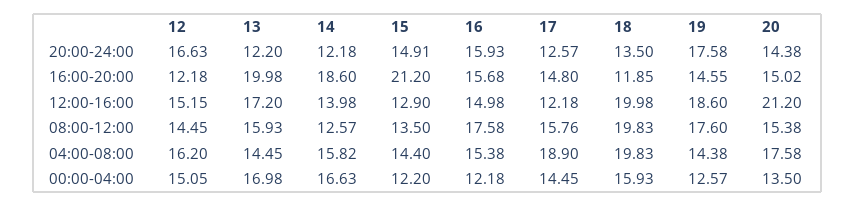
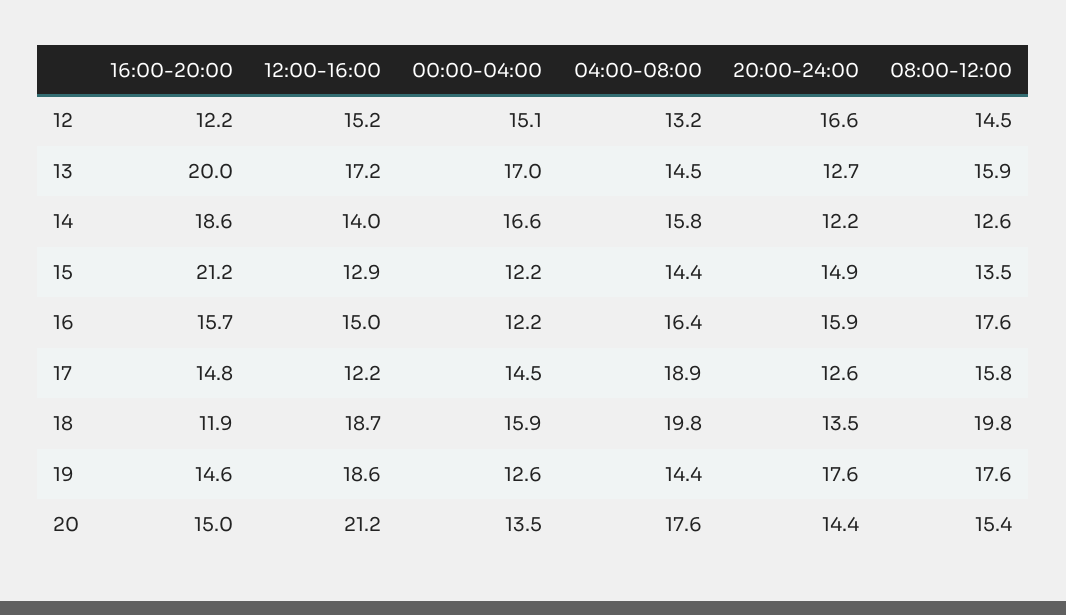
  {
    "12": {
      "20:00-24:00": 16.63,
      "16:00-20:00": 12.18,
      "12:00-16:00": 15.15,
      "08:00-12:00": 14.45,
-     "04:00-08:00": 16.2,
+     "04:00-08:00": 13.2,
      "00:00-04:00": 15.05
    },
    "13": {
-     "20:00-24:00": 12.2,
+     "20:00-24:00": 12.7,
      "16:00-20:00": 19.98,
      "12:00-16:00": 17.2,
      "08:00-12:00": 15.93,
      "04:00-08:00": 14.45,
      "00:00-04:00": 16.98
    },
    "14": {
      "20:00-24:00": 12.18,
      "16:00-20:00": 18.6,
      "12:00-16:00": 13.98,
      "08:00-12:00": 12.57,
      "04:00-08:00": 15.82,
      "00:00-04:00": 16.63
    },
    "15": {
      "20:00-24:00": 14.91,
      "16:00-20:00": 21.2,
      "12:00-16:00": 12.9,
      "08:00-12:00": 13.5,
      "04:00-08:00": 14.4,
      "00:00-04:00": 12.2
    },
    "16": {
      "20:00-24:00": 15.93,
      "16:00-20:00": 15.68,
      "12:00-16:00": 14.98,
      "08:00-12:00": 17.58,
-     "04:00-08:00": 15.38,
+     "04:00-08:00": 16.4,
      "00:00-04:00": 12.18
    },
    "17": {
      "20:00-24:00": 12.57,
      "16:00-20:00": 14.8,
      "12:00-16:00": 12.18,
      "08:00-12:00": 15.76,
      "04:00-08:00": 18.9,
      "00:00-04:00": 14.45
    },
    "18": {
      "20:00-24:00": 13.5,
      "16:00-20:00": 11.85,
-     "12:00-16:00": 19.98,
+     "12:00-16:00": 18.7,
      "08:00-12:00": 19.83,
      "04:00-08:00": 19.83,
      "00:00-04:00": 15.93
    },
    "19": {
      "20:00-24:00": 17.58,
      "16:00-20:00": 14.55,
      "12:00-16:00": 18.6,
      "08:00-12:00": 17.6,
      "04:00-08:00": 14.38,
      "00:00-04:00": 12.57
    },
    "20": {
      "20:00-24:00": 14.38,
      "16:00-20:00": 15.02,
      "12:00-16:00": 21.2,
      "08:00-12:00": 15.38,
      "04:00-08:00": 17.58,
      "00:00-04:00": 13.5
    }
  }

